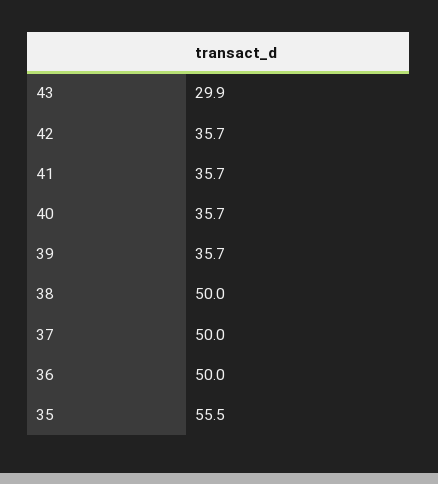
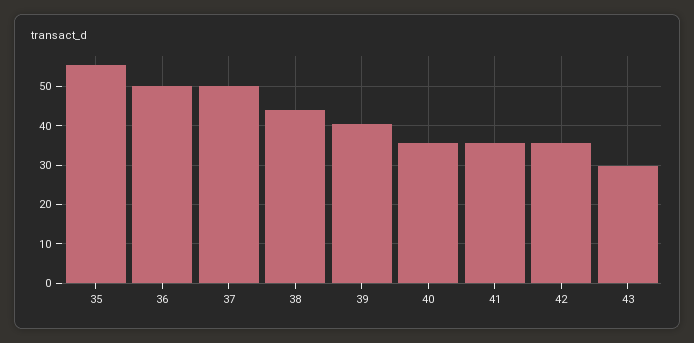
  {
    "43": 29.9,
    "42": 35.7,
    "41": 35.7,
    "40": 35.7,
-   "39": 35.7,
+   "39": 40,
-   "38": 50,
+   "38": 44,
    "37": 50,
    "36": 50,
    "35": 55.5
  }

